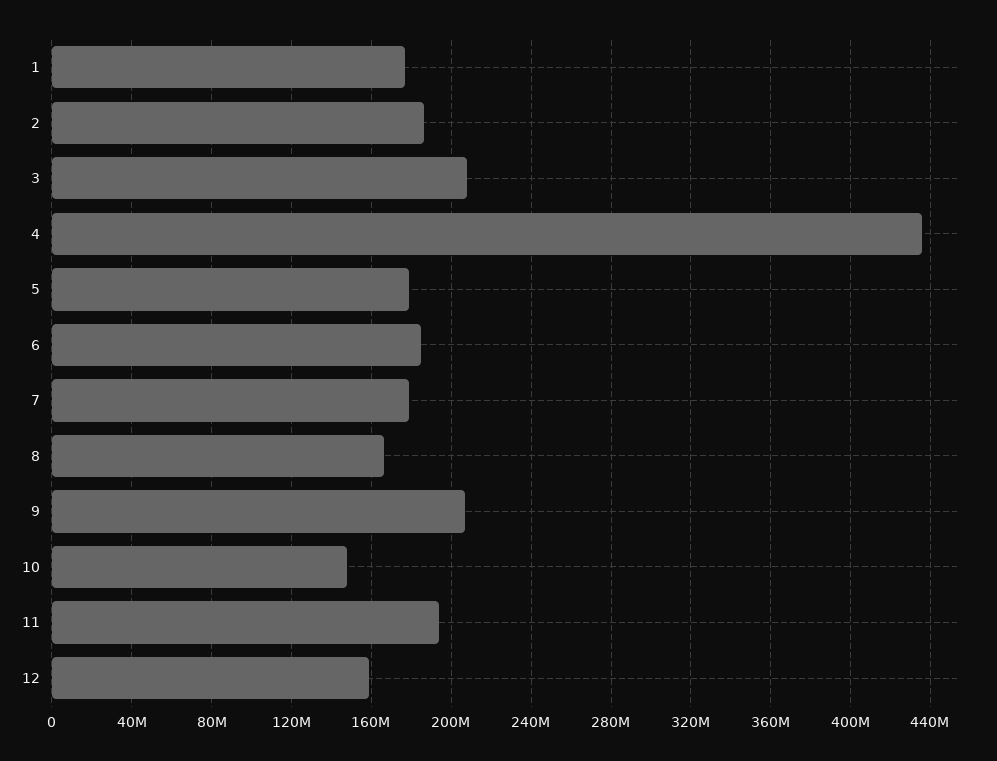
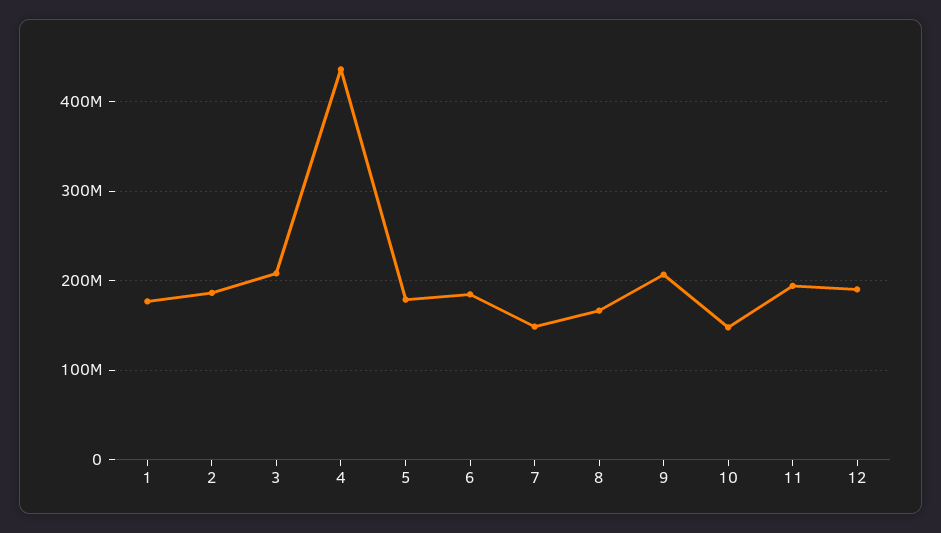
  {
    "1": 175000000,
    "2": 185000000,
    "3": 210000000,
    "4": 435000000,
    "5": 180000000,
    "6": 185000000,
-   "7": 180000000,
+   "7": 150000000,
    "8": 165000000,
    "9": 205000000,
    "10": 150000000,
    "11": 195000000,
-   "12": 160000000
+   "12": 190000000
  }

